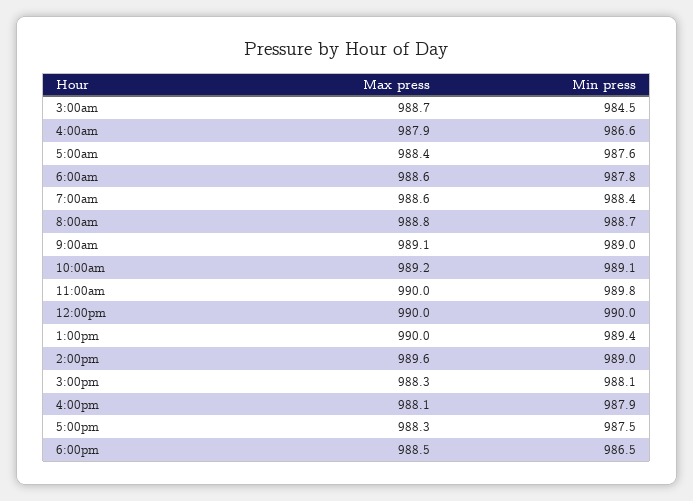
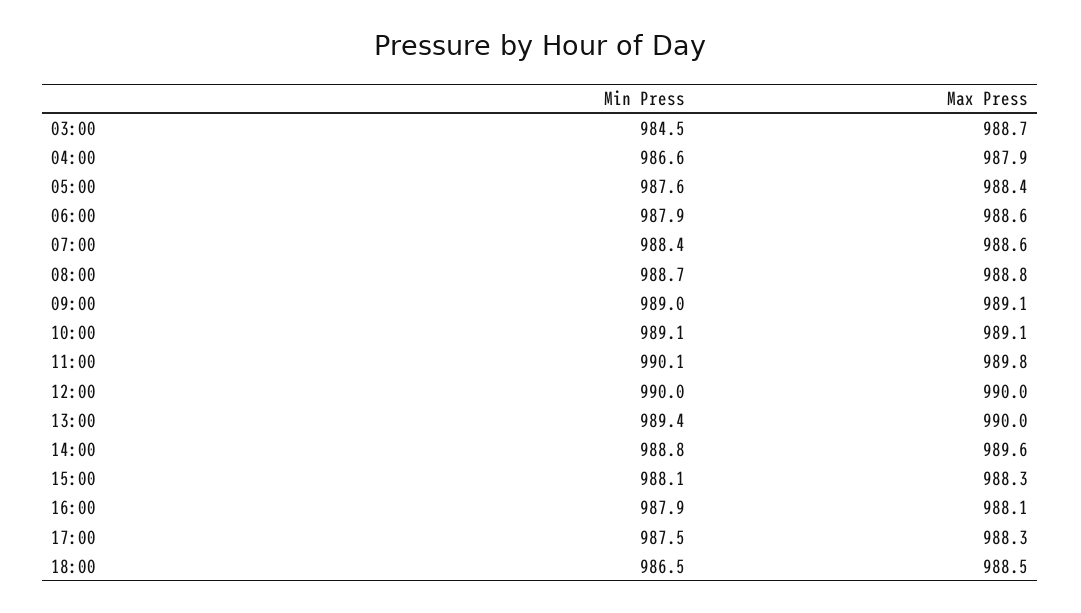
  {
    "Max press": {
      "3:00am": 988.7,
      "4:00am": 987.9,
      "5:00am": 988.4,
      "6:00am": 988.6,
      "7:00am": 988.6,
      "8:00am": 988.8,
      "9:00am": 989.1,
-     "10:00am": 989.2,
+     "10:00am": 989.1,
-     "11:00am": 990,
+     "11:00am": 989.8,
      "12:00pm": 990,
      "1:00pm": 990,
      "2:00pm": 989.6,
      "3:00pm": 988.3,
      "4:00pm": 988.1,
      "5:00pm": 988.3,
      "6:00pm": 988.5
    },
    "Min press": {
      "3:00am": 984.5,
      "4:00am": 986.6,
      "5:00am": 987.6,
-     "6:00am": 987.8,
+     "6:00am": 987.9,
      "7:00am": 988.4,
      "8:00am": 988.7,
      "9:00am": 989,
      "10:00am": 989.1,
-     "11:00am": 989.8,
+     "11:00am": 990.1,
      "12:00pm": 990,
      "1:00pm": 989.4,
-     "2:00pm": 989,
+     "2:00pm": 988.8,
      "3:00pm": 988.1,
      "4:00pm": 987.9,
      "5:00pm": 987.5,
      "6:00pm": 986.5
    }
  }

